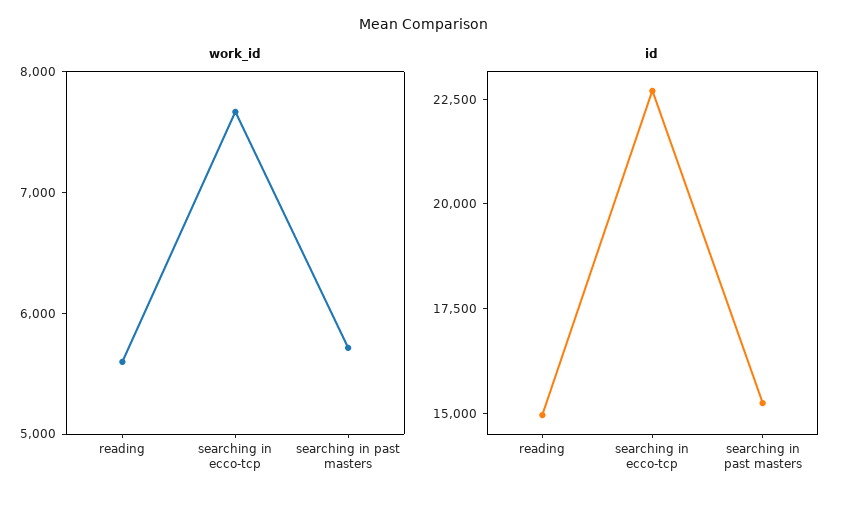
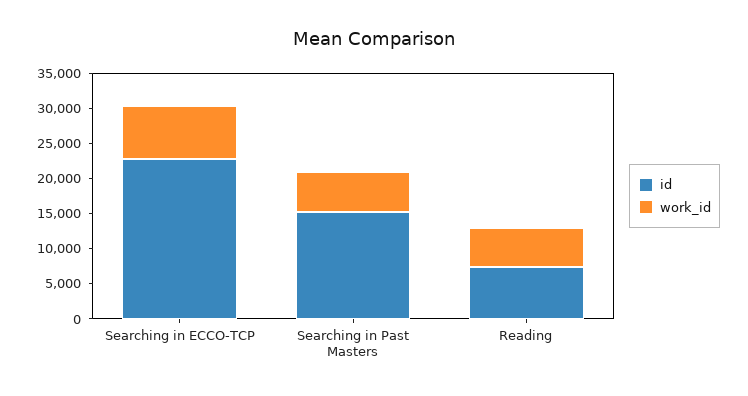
  {
    "work_id": {
      "reading": 5600,
      "searching in ecco-tcp": 7600,
      "searching in past masters": 5800
    },
    "id": {
-     "reading": 15000,
+     "reading": 7500,
      "searching in ecco-tcp": 22500,
      "searching in past masters": 15000
    }
  }

